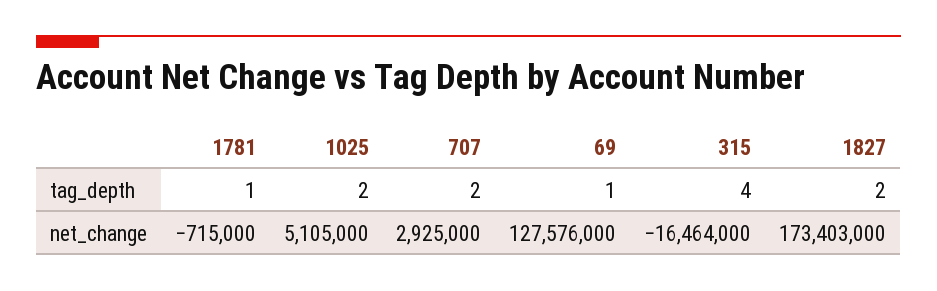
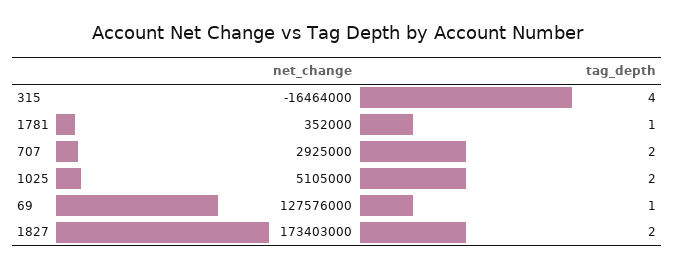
  {
    "1781": {
      "tag_depth": 1,
-     "net_change": -715000
+     "net_change": 352000
    },
    "1025": {
      "tag_depth": 2,
      "net_change": 5105000
    },
    "707": {
      "tag_depth": 2,
      "net_change": 2925000
    },
    "69": {
      "tag_depth": 1,
      "net_change": 127576000
    },
    "315": {
      "tag_depth": 4,
      "net_change": -16464000
    },
    "1827": {
      "tag_depth": 2,
      "net_change": 173403000
    }
  }

